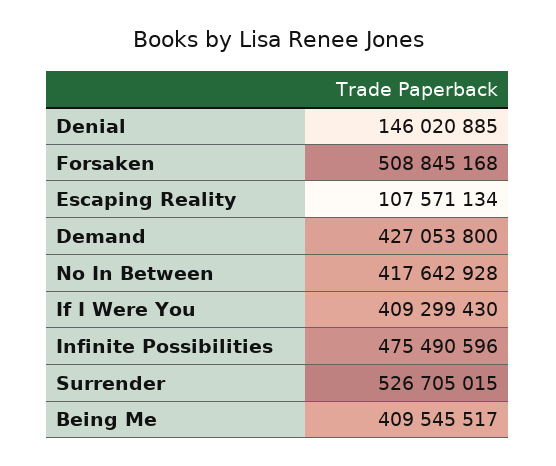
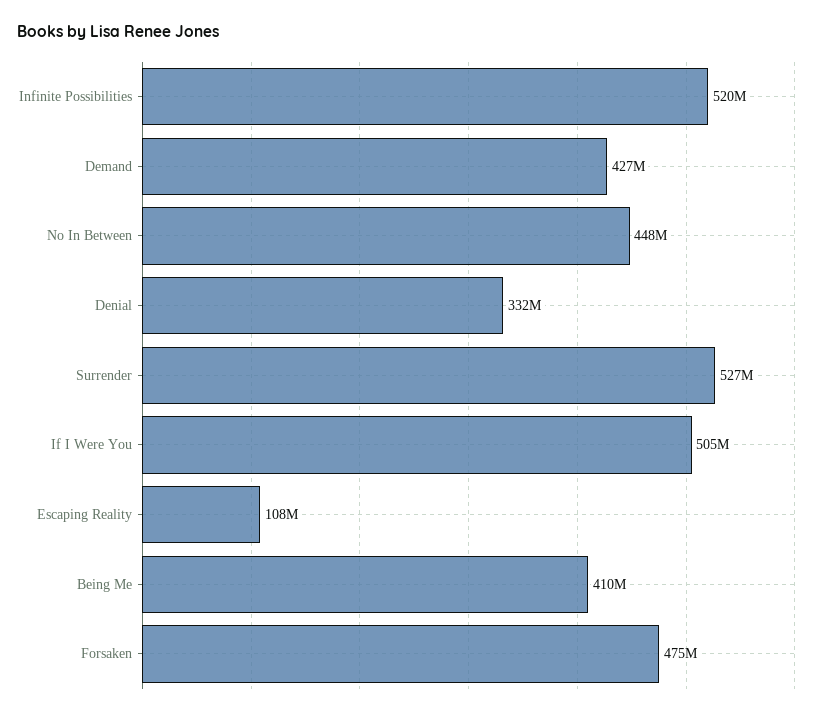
  {
-   "Denial": 146020885,
+   "Denial": 332000000,
-   "Forsaken": 508845168,
+   "Forsaken": 475000000,
    "Escaping Reality": 107571134,
    "Demand": 427053800,
-   "No In Between": 417642928,
+   "No In Between": 448000000,
-   "If I Were You": 409299430,
+   "If I Were You": 505000000,
-   "Infinite Possibilities": 475490596,
+   "Infinite Possibilities": 520000000,
    "Surrender": 526705015,
    "Being Me": 409545517
  }

